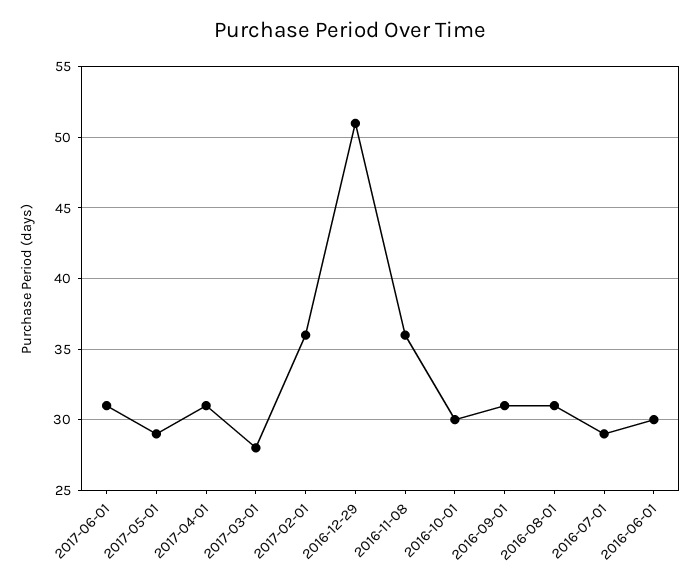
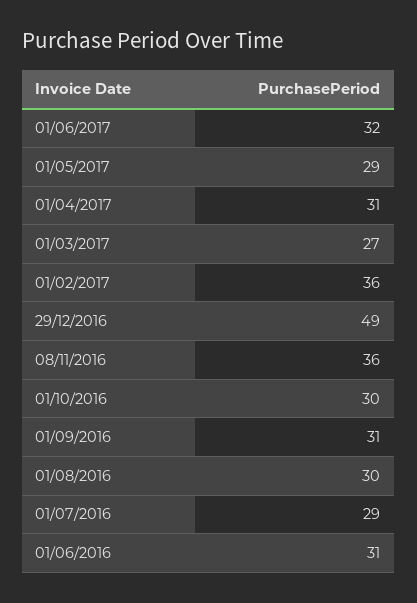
  {
-   "2017-06-01": 31,
+   "2017-06-01": 32,
    "2017-05-01": 29,
    "2017-04-01": 31,
-   "2017-03-01": 28,
+   "2017-03-01": 27,
    "2017-02-01": 36,
-   "2016-12-29": 51,
+   "2016-12-29": 49,
    "2016-11-08": 36,
    "2016-10-01": 30,
    "2016-09-01": 31,
-   "2016-08-01": 31,
+   "2016-08-01": 30,
    "2016-07-01": 29,
-   "2016-06-01": 30
+   "2016-06-01": 31
  }

